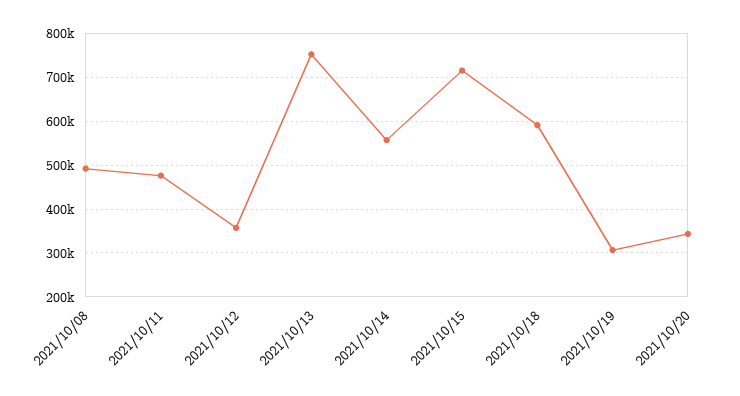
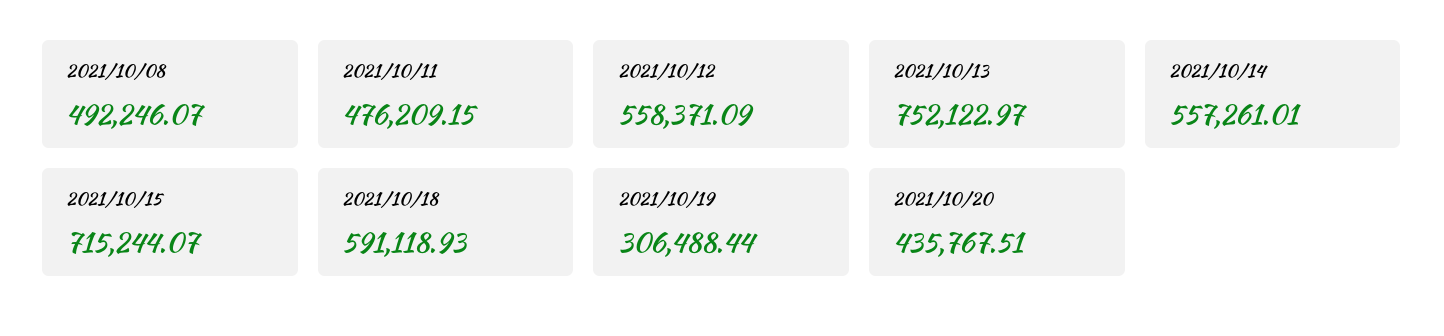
  {
    "2021/10/08": 492246.07,
    "2021/10/11": 476209.15,
-   "2021/10/12": 360000,
+   "2021/10/12": 558371.09,
    "2021/10/13": 752122.97,
    "2021/10/14": 557261.01,
    "2021/10/15": 715244.07,
    "2021/10/18": 591118.93,
    "2021/10/19": 306488.44,
-   "2021/10/20": 340000
+   "2021/10/20": 435767.51
  }

